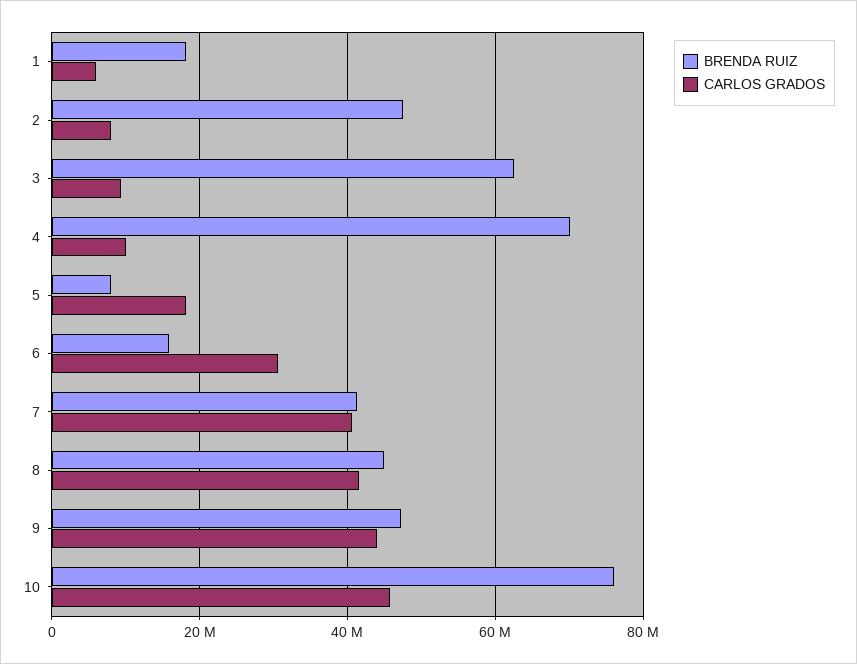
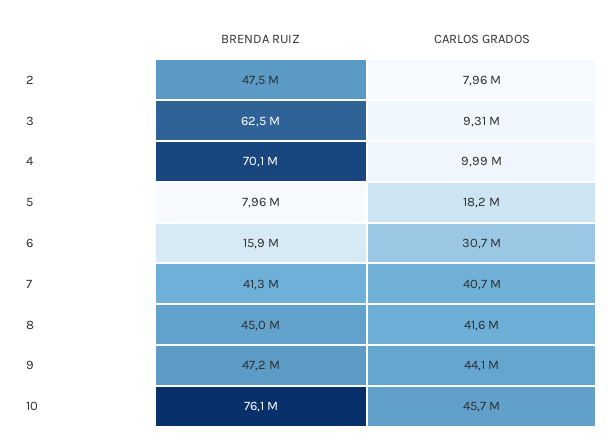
  {
    "BRENDA RUIZ": {
-     "1": 18000000,
      "2": 47500000,
      "3": 62500000,
      "4": 70100000,
      "5": 7960000,
      "6": 15900000,
      "7": 41300000,
      "8": 45000000,
      "9": 47200000,
      "10": 76100000
    },
    "CARLOS GRADOS": {
-     "1": 6000000,
      "2": 7960000,
      "3": 9310000,
      "4": 9990000,
      "5": 18200000,
      "6": 30700000,
      "7": 40700000,
      "8": 41600000,
      "9": 44100000,
      "10": 45700000
    }
  }

